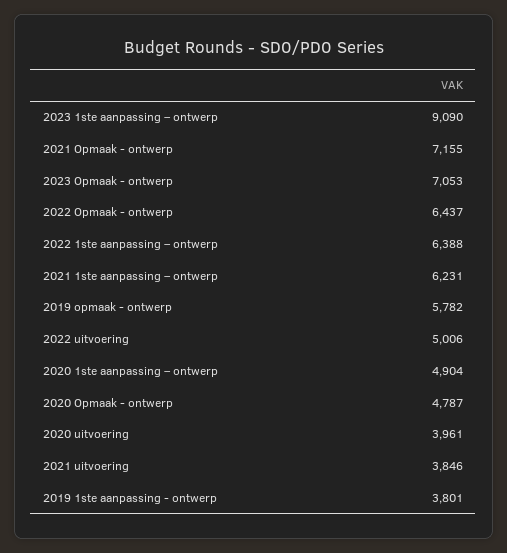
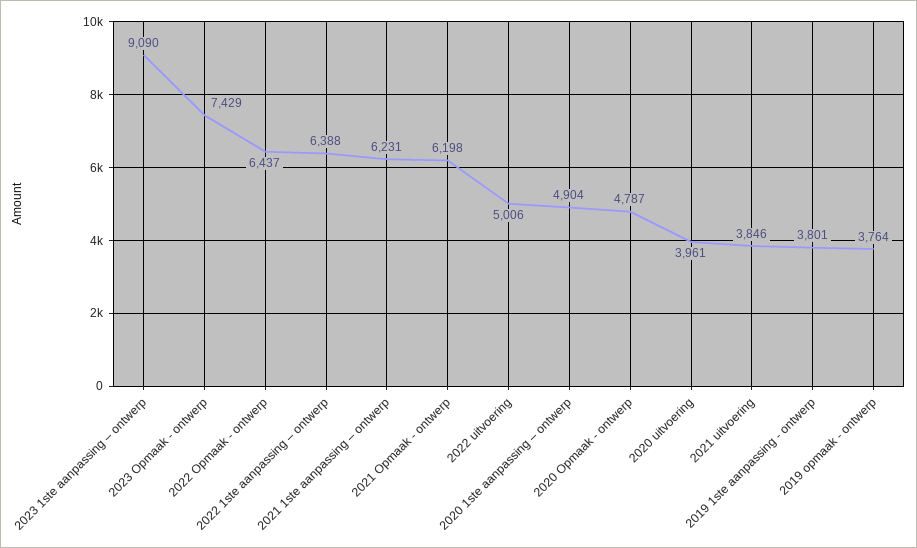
  {
    "2023 1ste aanpassing – ontwerp": 9090,
-   "2021 Opmaak - ontwerp": 7155,
+   "2021 Opmaak - ontwerp": 6198,
-   "2023 Opmaak - ontwerp": 7053,
+   "2023 Opmaak - ontwerp": 7429,
    "2022 Opmaak - ontwerp": 6437,
    "2022 1ste aanpassing – ontwerp": 6388,
    "2021 1ste aanpassing – ontwerp": 6231,
-   "2019 opmaak - ontwerp": 5782,
+   "2019 opmaak - ontwerp": 3764,
    "2022 uitvoering": 5006,
    "2020 1ste aanpassing – ontwerp": 4904,
    "2020 Opmaak - ontwerp": 4787,
    "2020 uitvoering": 3961,
    "2021 uitvoering": 3846,
    "2019 1ste aanpassing - ontwerp": 3801
  }

